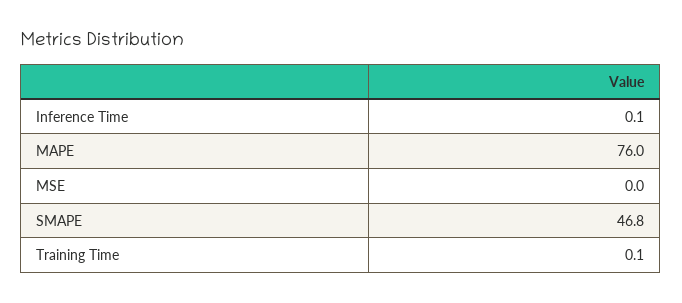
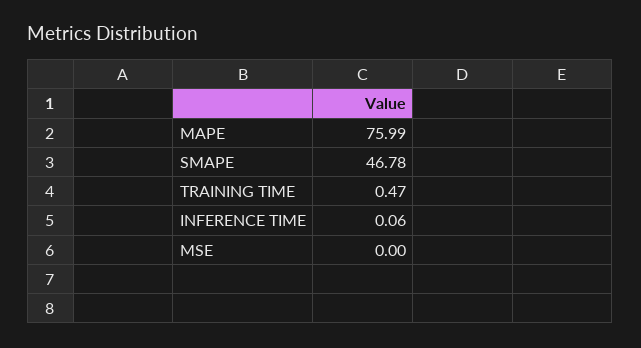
  {
    "Inference Time": 0.06,
    "MAPE": 75.99,
    "MSE": 0,
    "SMAPE": 46.78,
-   "Training Time": 0.1
+   "Training Time": 0.47
  }

